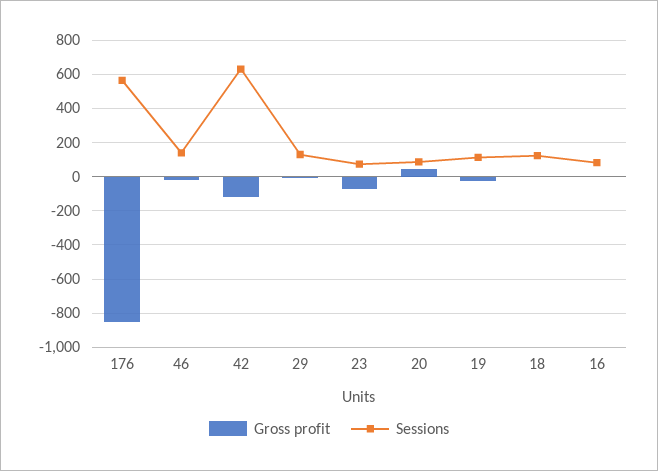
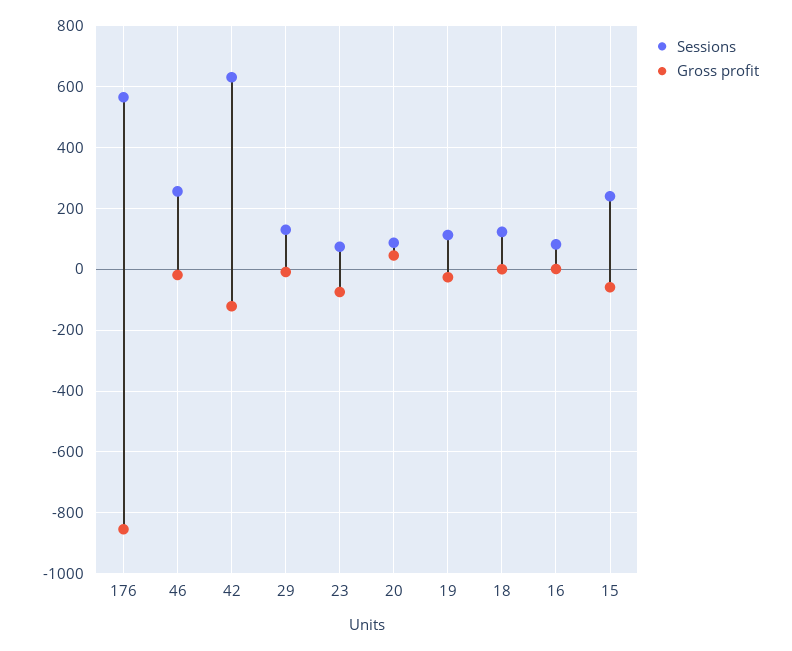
  {
    "Gross profit": {
      "176": -860,
      "46": -20,
      "42": -120,
      "29": 0,
      "23": -80,
      "20": 40,
      "19": -20,
      "18": 0,
-     "16": 0
+     "16": 0,
+     "15": -60
    },
    "Sessions": {
      "176": 560,
-     "46": 150,
+     "46": 260,
      "42": 640,
      "29": 140,
      "23": 80,
      "20": 80,
      "19": 120,
      "18": 120,
-     "16": 80
+     "16": 80,
+     "15": 240
    }
  }

